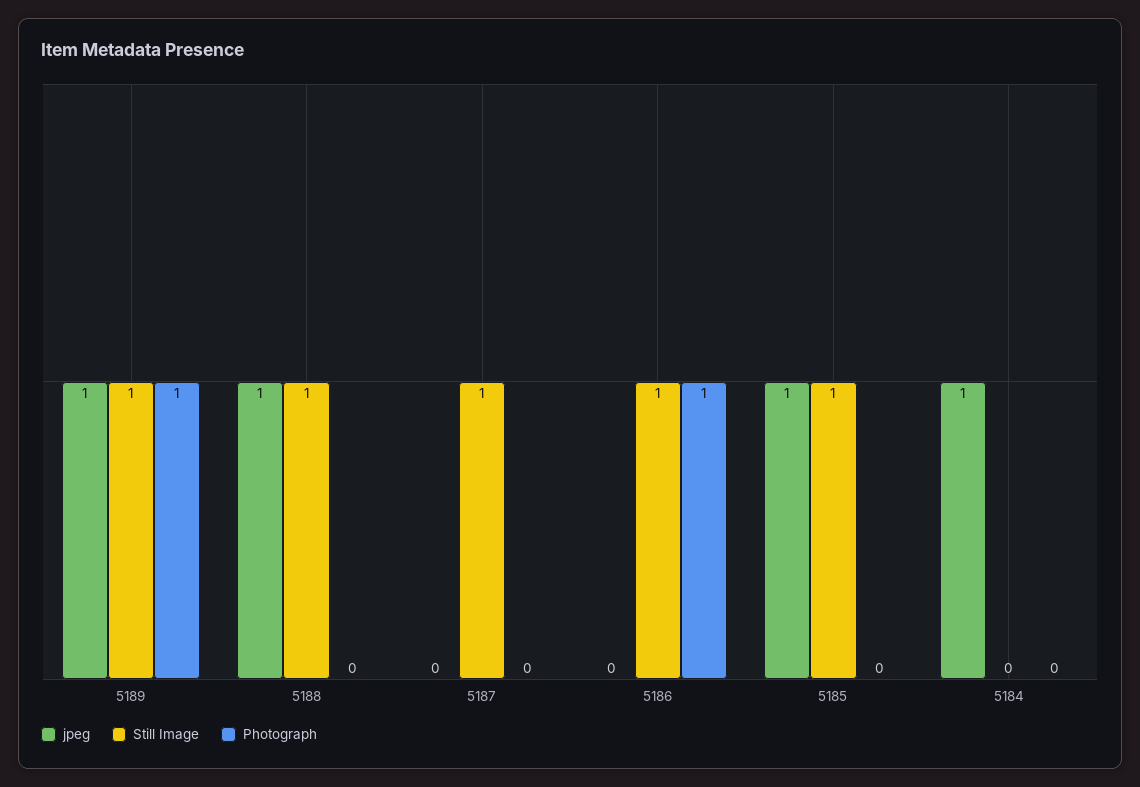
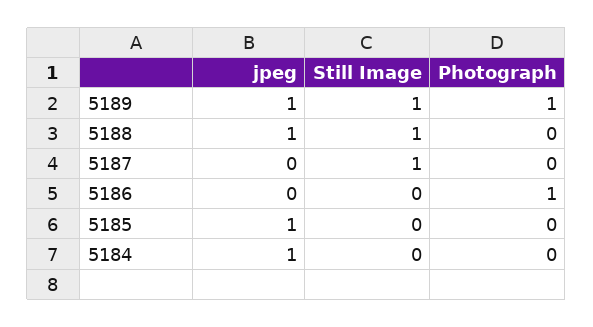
  {
    "jpeg": {
      "5189": 1,
      "5188": 1,
      "5187": 0,
      "5186": 0,
      "5185": 1,
      "5184": 1
    },
    "Still Image": {
      "5189": 1,
      "5188": 1,
      "5187": 1,
-     "5186": 1,
+     "5186": 0,
-     "5185": 1,
+     "5185": 0,
      "5184": 0
    },
    "Photograph": {
      "5189": 1,
      "5188": 0,
      "5187": 0,
      "5186": 1,
      "5185": 0,
      "5184": 0
    }
  }

